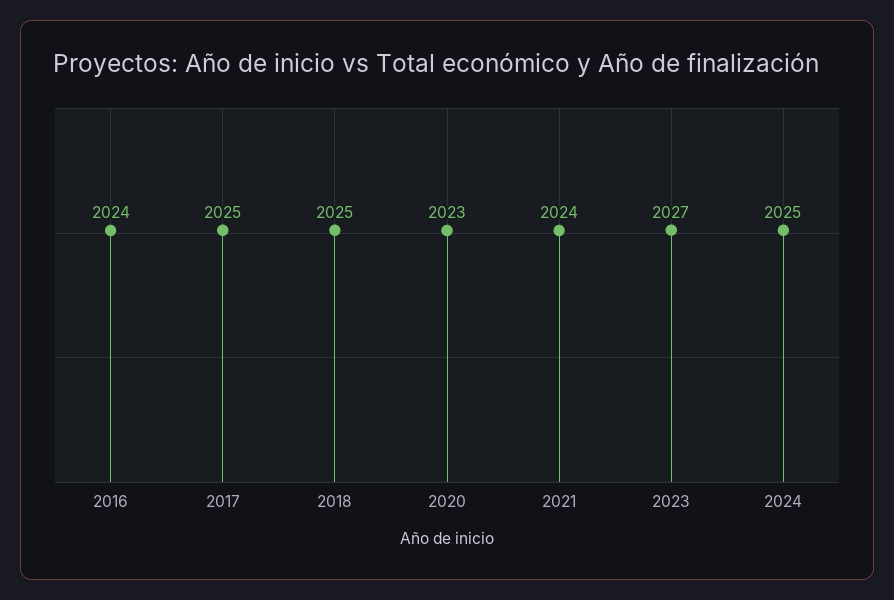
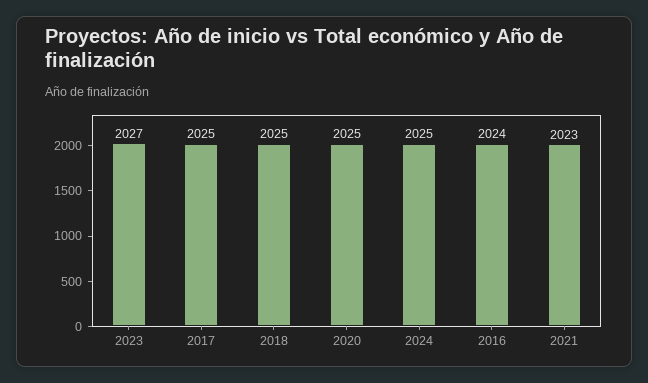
  {
    "2016": 2024,
    "2017": 2025,
    "2018": 2025,
-   "2020": 2023,
+   "2020": 2025,
-   "2021": 2024,
+   "2021": 2023,
    "2023": 2027,
    "2024": 2025
  }

